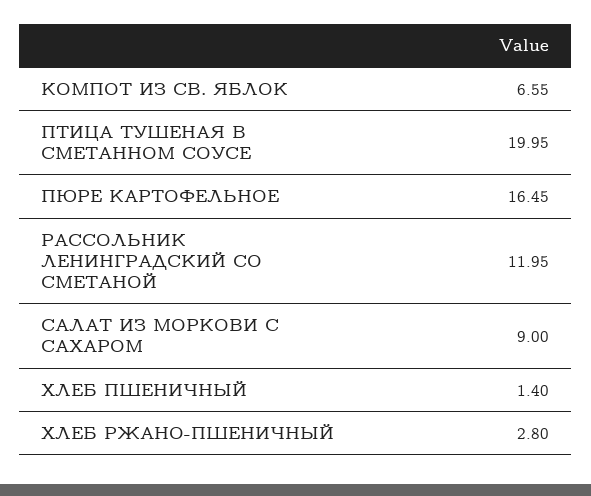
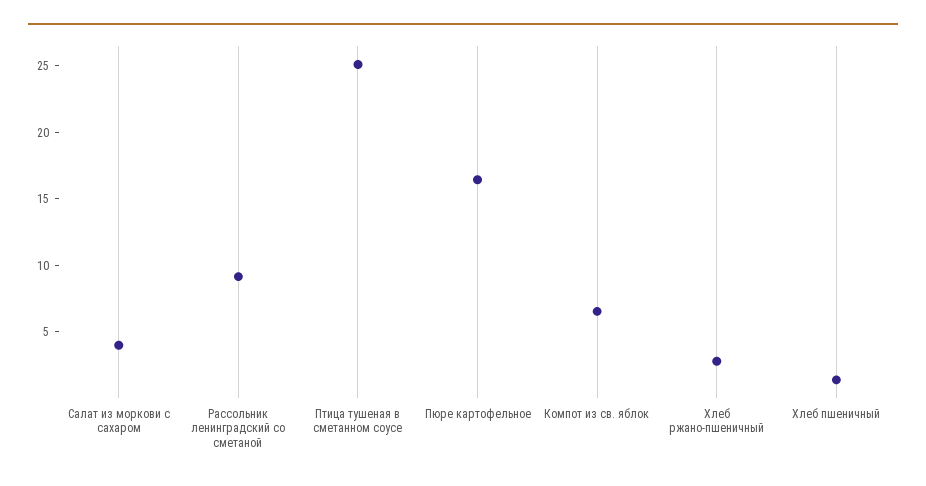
  {
    "КОМПОТ ИЗ СВ. ЯБЛОК": 6.55,
-   "ПТИЦА ТУШЕНАЯ В СМЕТАННОМ СОУСЕ": 19.95,
+   "ПТИЦА ТУШЕНАЯ В СМЕТАННОМ СОУСЕ": 25,
    "ПЮРЕ КАРТОФЕЛЬНОЕ": 16.45,
-   "РАССОЛЬНИК ЛЕНИНГРАДСКИЙ СО СМЕТАНОЙ": 11.95,
+   "РАССОЛЬНИК ЛЕНИНГРАДСКИЙ СО СМЕТАНОЙ": 9,
-   "САЛАТ ИЗ МОРКОВИ С САХАРОМ": 9,
+   "САЛАТ ИЗ МОРКОВИ С САХАРОМ": 4,
    "ХЛЕБ ПШЕНИЧНЫЙ": 1.4,
    "ХЛЕБ РЖАНО-ПШЕНИЧНЫЙ": 2.8
  }

